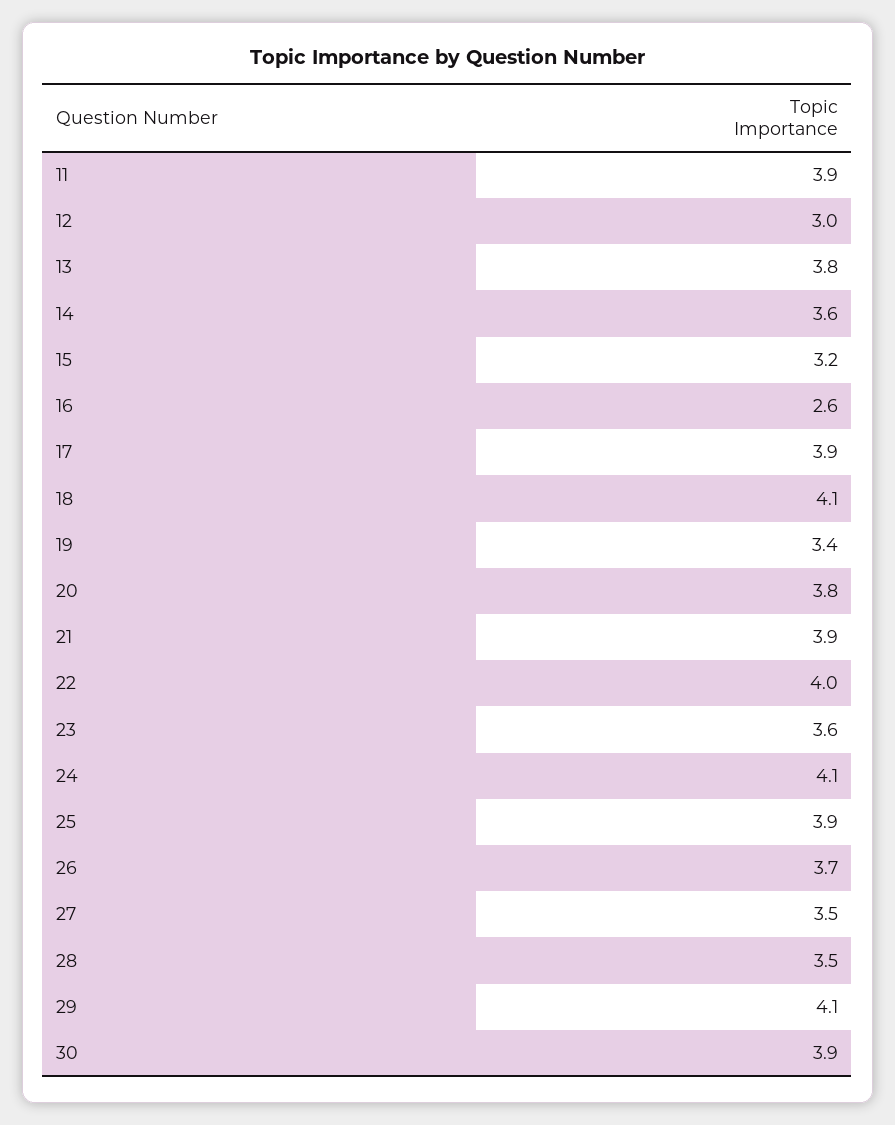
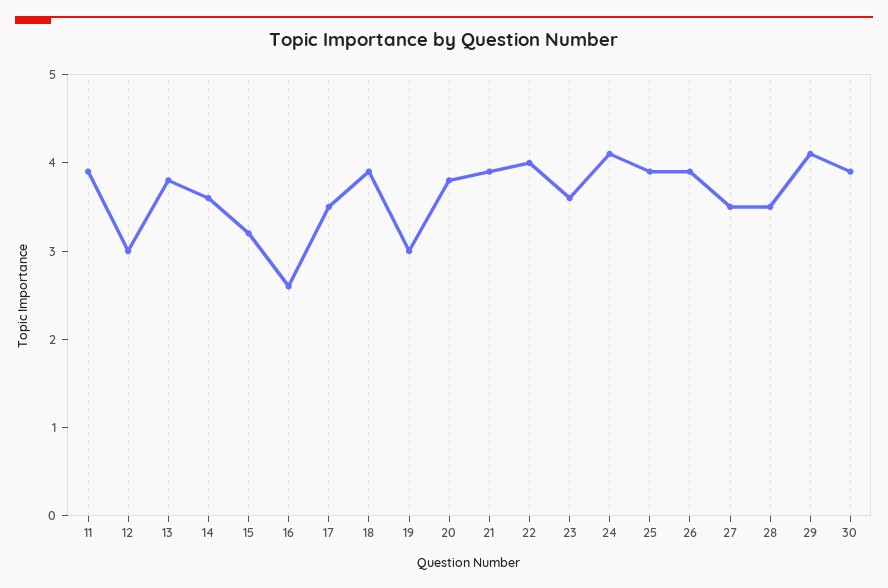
  {
    "11": 3.9,
    "12": 3,
    "13": 3.8,
    "14": 3.6,
    "15": 3.2,
    "16": 2.6,
-   "17": 3.9,
+   "17": 3.5,
-   "18": 4.1,
+   "18": 3.9,
-   "19": 3.4,
+   "19": 3,
    "20": 3.8,
    "21": 3.9,
    "22": 4,
    "23": 3.6,
    "24": 4.1,
    "25": 3.9,
-   "26": 3.7,
+   "26": 3.9,
    "27": 3.5,
    "28": 3.5,
    "29": 4.1,
    "30": 3.9
  }

